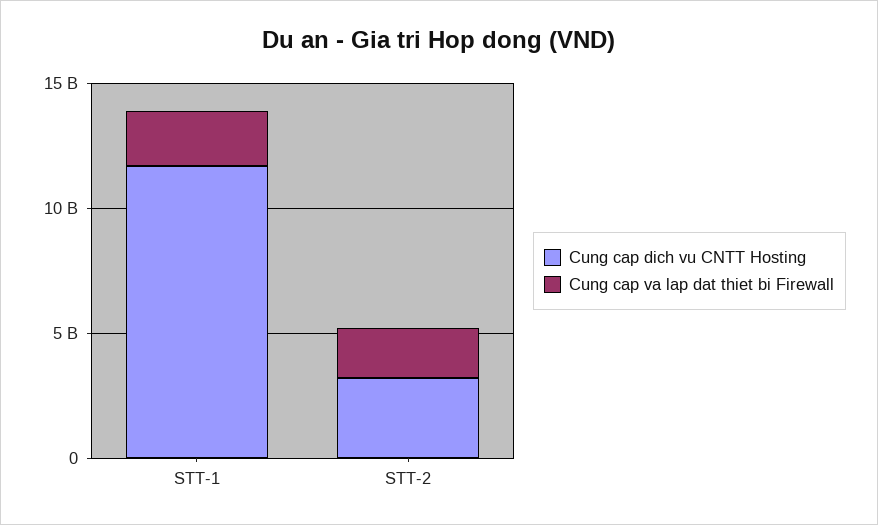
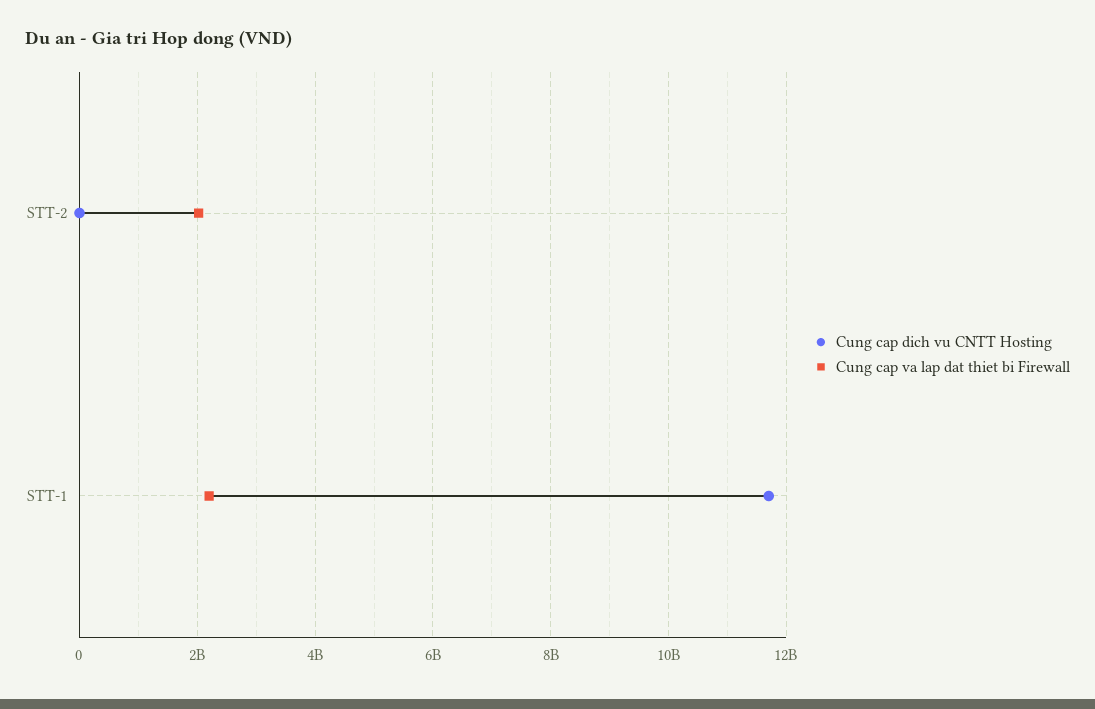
  {
    "Cung cap dich vu CNTT Hosting": {
      "STT-1": 11800000000,
-     "STT-2": 3000000000
+     "STT-2": 0
    },
    "Cung cap va lap dat thiet bi Firewall": {
      "STT-1": 2200000000,
      "STT-2": 2000000000
    }
  }

